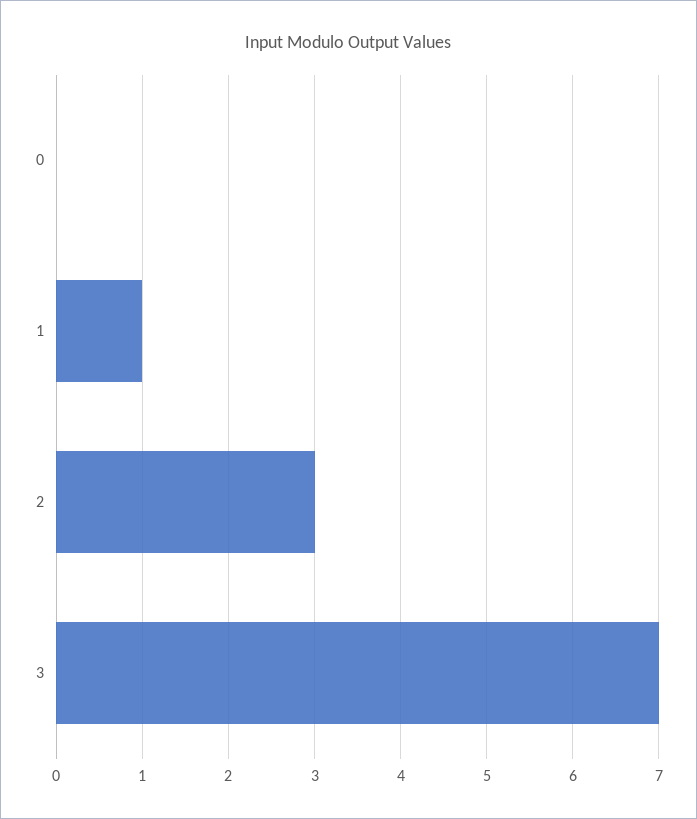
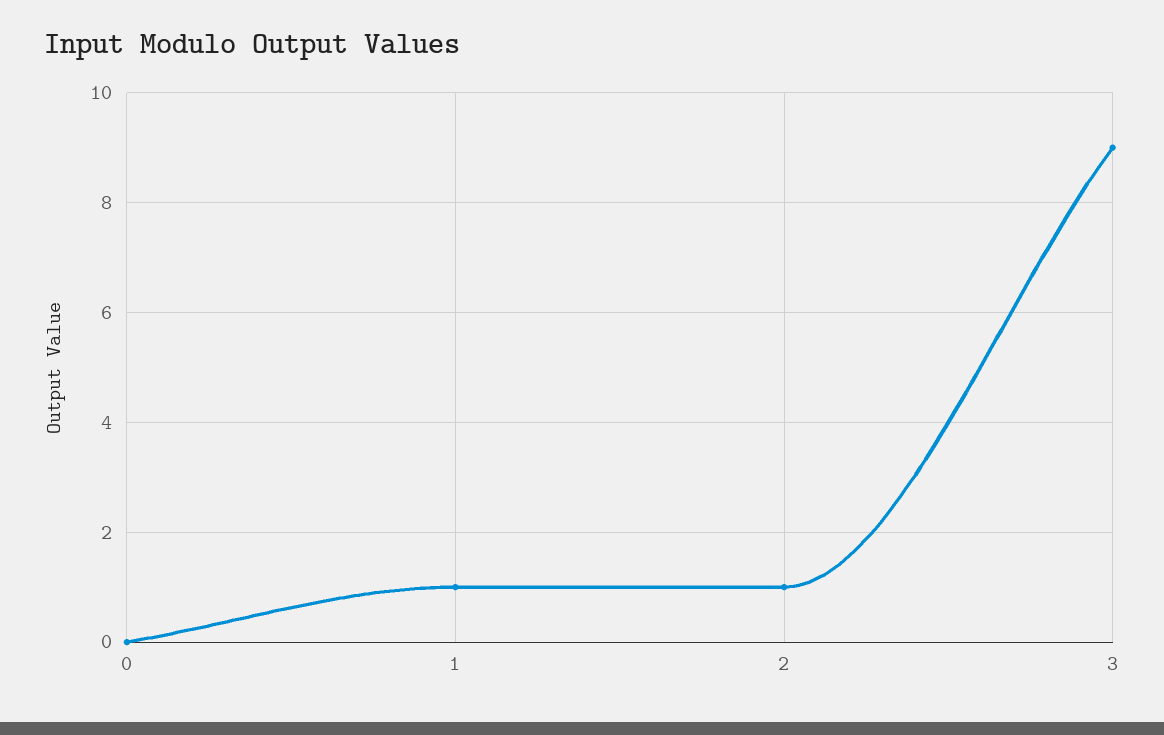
  {
    "0": 0,
    "1": 1,
-   "2": 3,
+   "2": 1,
-   "3": 7
+   "3": 9
  }

